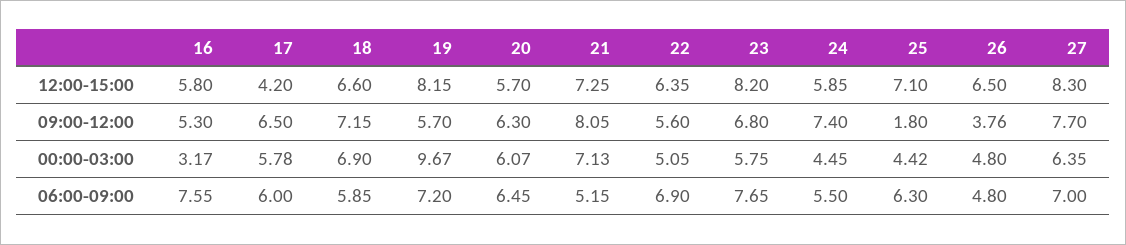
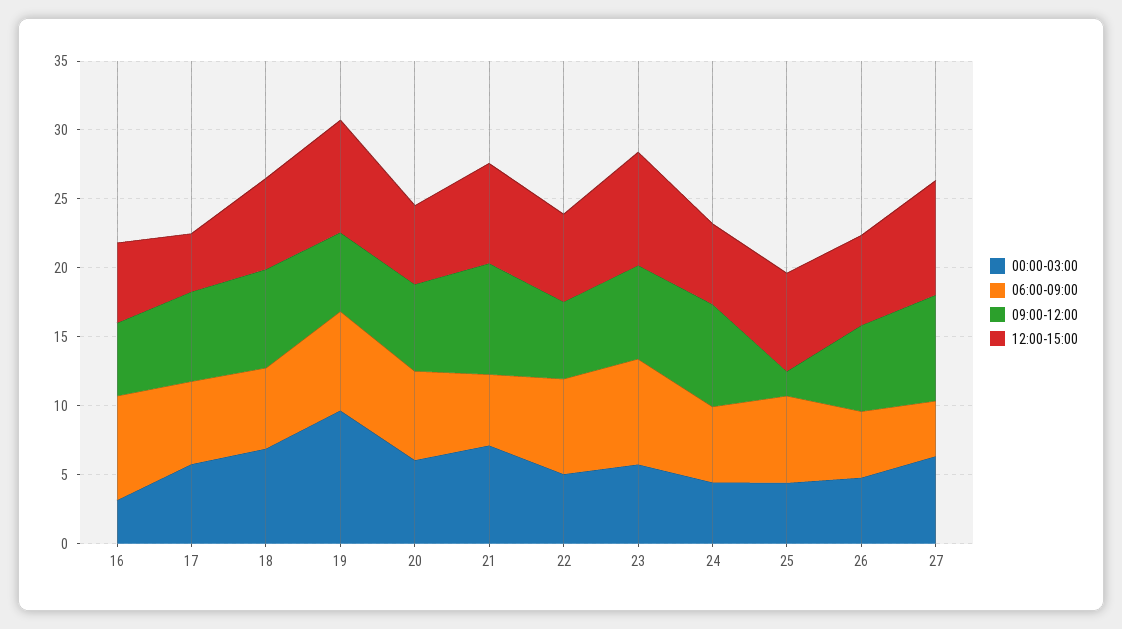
  {
    "12:00-15:00": {
      "16": 5.8,
      "17": 4.2,
      "18": 6.6,
      "19": 8.15,
      "20": 5.7,
      "21": 7.25,
      "22": 6.35,
      "23": 8.2,
      "24": 5.85,
      "25": 7.1,
      "26": 6.5,
      "27": 8.3
    },
    "09:00-12:00": {
      "16": 5.3,
      "17": 6.5,
      "18": 7.15,
      "19": 5.7,
      "20": 6.3,
      "21": 8.05,
      "22": 5.6,
      "23": 6.8,
      "24": 7.4,
      "25": 1.8,
-     "26": 3.76,
+     "26": 6,
      "27": 7.7
    },
    "00:00-03:00": {
      "16": 3.17,
      "17": 5.78,
      "18": 6.9,
      "19": 9.67,
      "20": 6.07,
      "21": 7.13,
      "22": 5.05,
      "23": 5.75,
      "24": 4.45,
      "25": 4.42,
      "26": 4.8,
      "27": 6.35
    },
    "06:00-09:00": {
      "16": 7.55,
      "17": 6,
      "18": 5.85,
      "19": 7.2,
      "20": 6.45,
      "21": 5.15,
      "22": 6.9,
      "23": 7.65,
      "24": 5.5,
      "25": 6.3,
      "26": 4.8,
-     "27": 7
+     "27": 4
    }
  }

